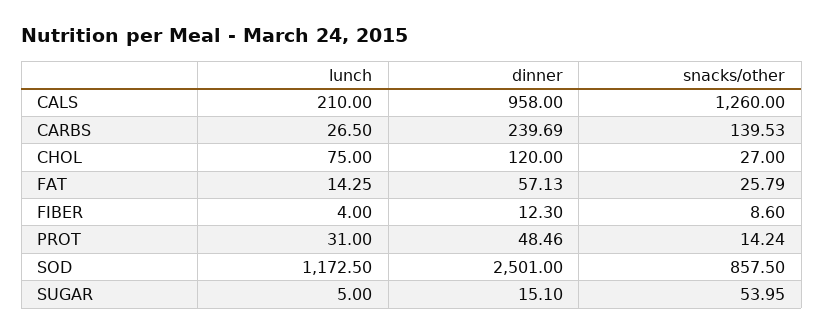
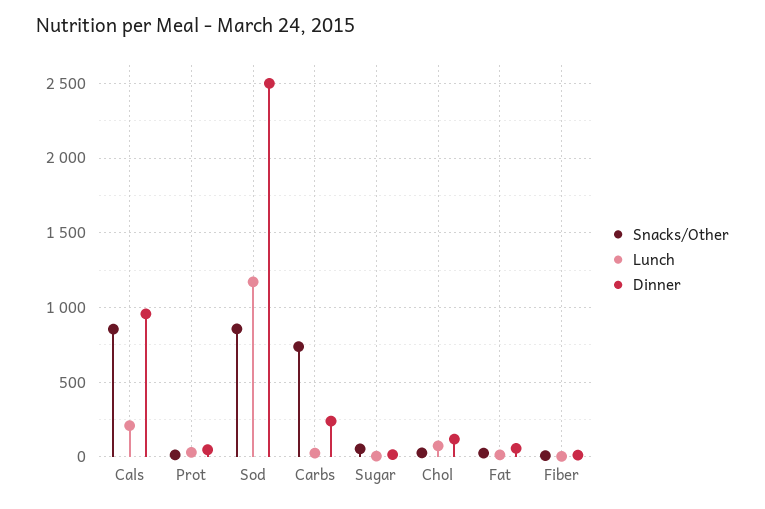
  {
    "lunch": {
      "CALS": 210,
      "CARBS": 26.5,
      "CHOL": 75,
      "FAT": 14.25,
      "FIBER": 4,
      "PROT": 31,
      "SOD": 1172.5,
      "SUGAR": 5
    },
    "dinner": {
      "CALS": 958,
      "CARBS": 239.69,
      "CHOL": 120,
      "FAT": 57.13,
      "FIBER": 12.3,
      "PROT": 48.46,
      "SOD": 2501,
      "SUGAR": 15.1
    },
    "snacks/other": {
-     "CALS": 1260,
+     "CALS": 850,
-     "CARBS": 139.53,
+     "CARBS": 750,
      "CHOL": 27,
      "FAT": 25.79,
      "FIBER": 8.6,
      "PROT": 14.24,
      "SOD": 857.5,
      "SUGAR": 53.95
    }
  }

